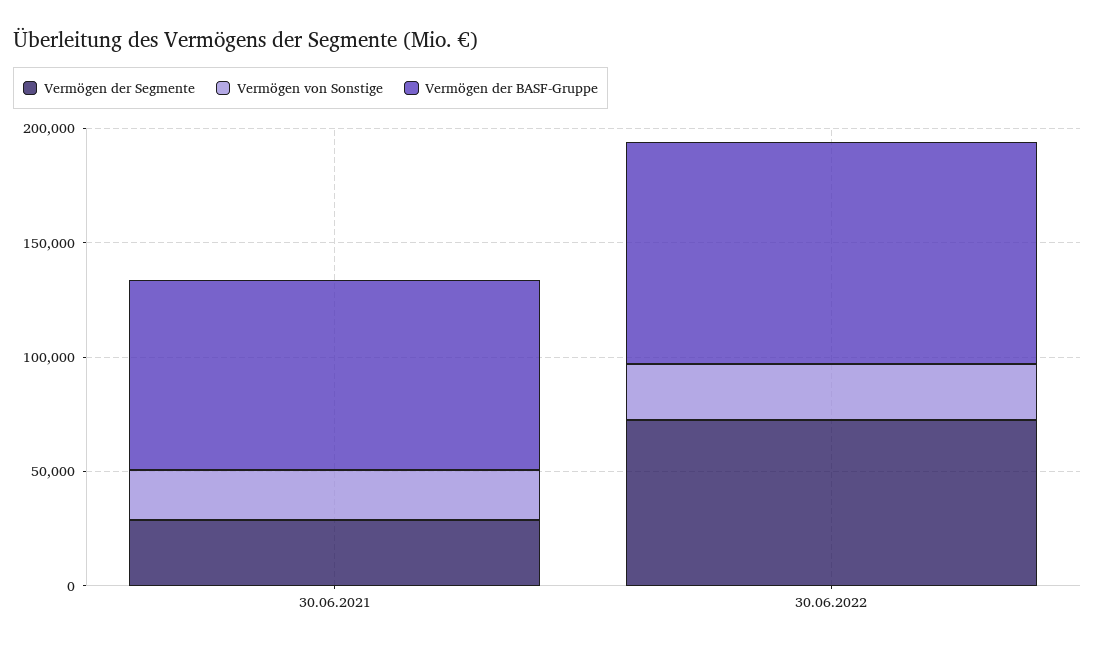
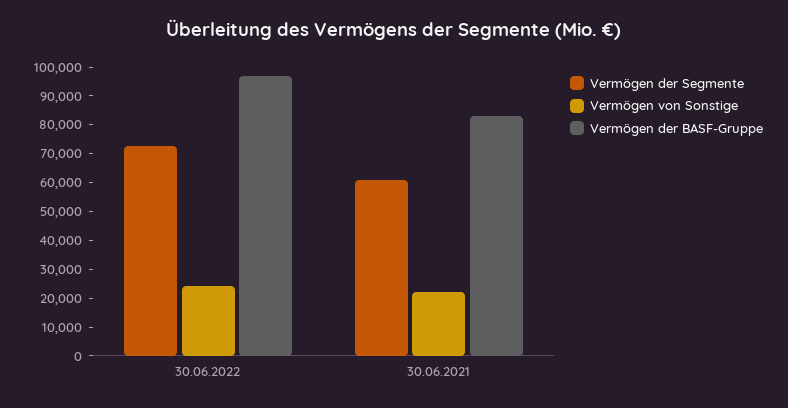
  {
    "Vermögen der Segmente": {
-     "30.06.2021": 30000,
+     "30.06.2021": 60000,
      "30.06.2022": 75000
    },
    "Vermögen von Sonstige": {
      "30.06.2021": 20000,
      "30.06.2022": 25000
    },
    "Vermögen der BASF-Gruppe": {
      "30.06.2021": 85000,
      "30.06.2022": 95000
    }
  }

